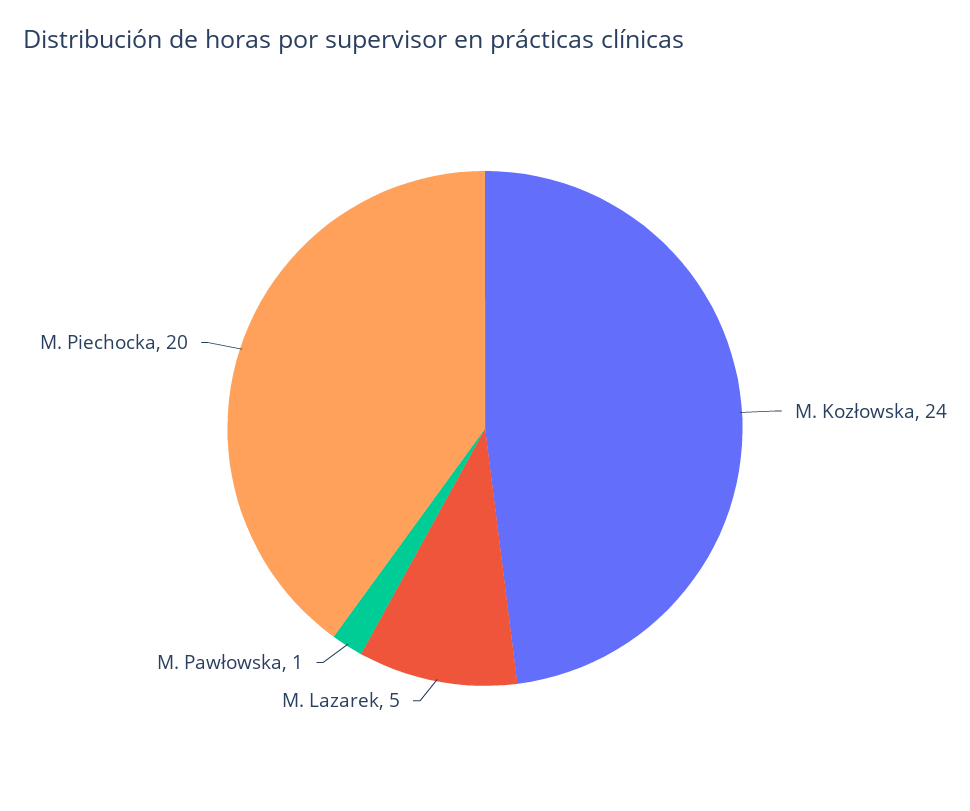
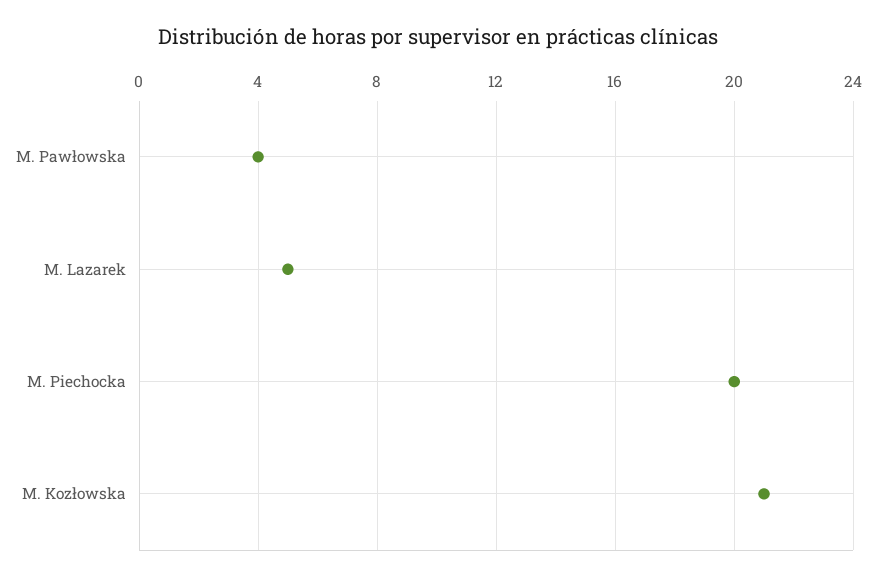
  {
-   "M. Kozłowska": 24,
+   "M. Kozłowska": 21,
    "M. Lazarek": 5,
-   "M. Pawłowska": 1,
+   "M. Pawłowska": 4,
    "M. Piechocka": 20
  }

